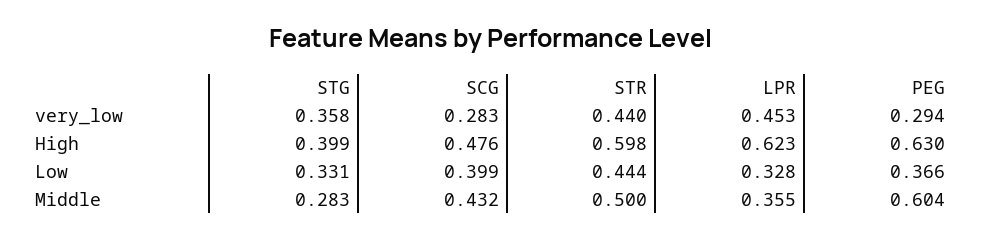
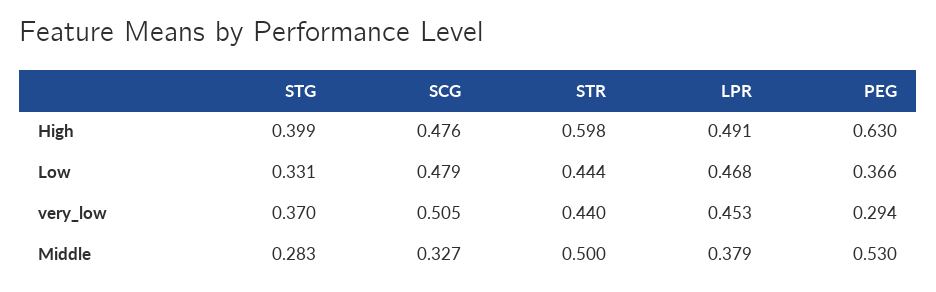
  {
    "STG": {
-     "very_low": 0.358,
+     "very_low": 0.37,
      "High": 0.399,
      "Low": 0.331,
      "Middle": 0.283
    },
    "SCG": {
-     "very_low": 0.283,
+     "very_low": 0.505,
      "High": 0.476,
-     "Low": 0.399,
+     "Low": 0.479,
-     "Middle": 0.432
+     "Middle": 0.327
    },
    "STR": {
      "very_low": 0.44,
      "High": 0.598,
      "Low": 0.444,
      "Middle": 0.5
    },
    "LPR": {
      "very_low": 0.453,
-     "High": 0.623,
+     "High": 0.491,
-     "Low": 0.328,
+     "Low": 0.468,
-     "Middle": 0.355
+     "Middle": 0.379
    },
    "PEG": {
      "very_low": 0.294,
      "High": 0.63,
      "Low": 0.366,
-     "Middle": 0.604
+     "Middle": 0.53
    }
  }

